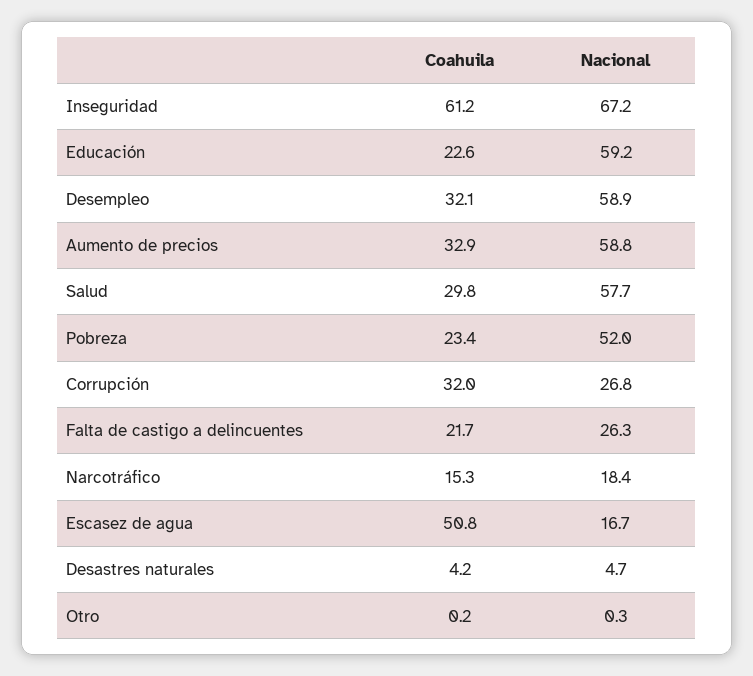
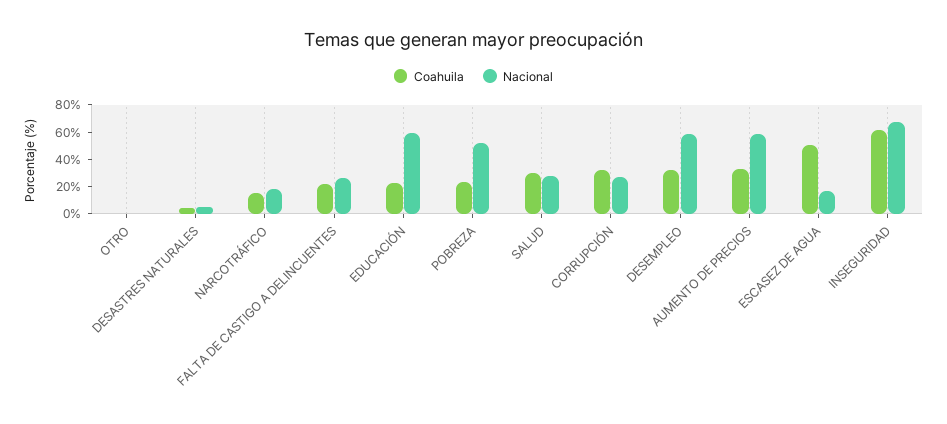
  {
    "Coahuila": {
      "Inseguridad": 61.2,
      "Educación": 22.6,
      "Desempleo": 32.1,
      "Aumento de precios": 32.9,
      "Salud": 29.8,
      "Pobreza": 23.4,
      "Corrupción": 32,
      "Falta de castigo a delincuentes": 21.7,
      "Narcotráfico": 15.3,
      "Escasez de agua": 50.8,
      "Desastres naturales": 4.2,
      "Otro": 0.2
    },
    "Nacional": {
      "Inseguridad": 67.2,
      "Educación": 59.2,
      "Desempleo": 58.9,
      "Aumento de precios": 58.8,
-     "Salud": 57.7,
+     "Salud": 30,
      "Pobreza": 52,
      "Corrupción": 26.8,
      "Falta de castigo a delincuentes": 26.3,
      "Narcotráfico": 18.4,
      "Escasez de agua": 16.7,
      "Desastres naturales": 4.7,
      "Otro": 0.3
    }
  }

